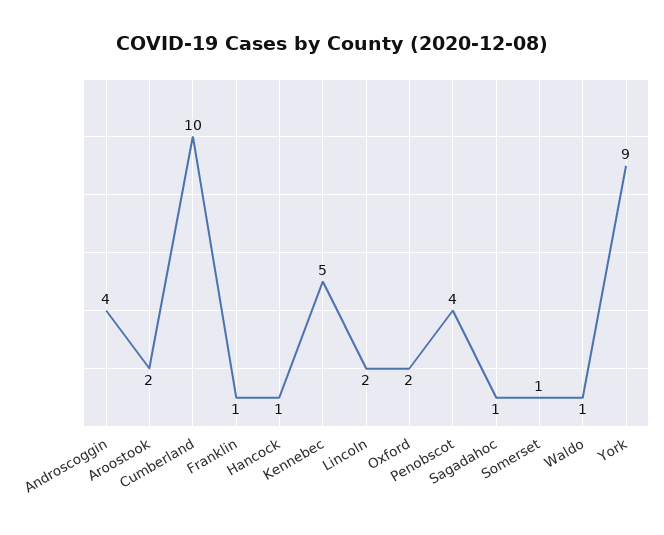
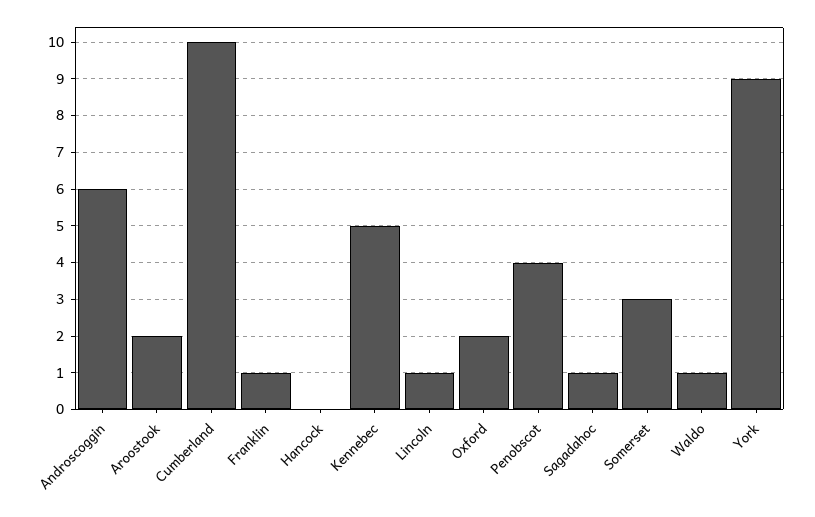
  {
-   "Androscoggin": 4,
+   "Androscoggin": 6,
    "Aroostook": 2,
    "Cumberland": 10,
    "Franklin": 1,
-   "Hancock": 1,
+   "Hancock": 0,
    "Kennebec": 5,
-   "Lincoln": 2,
+   "Lincoln": 1,
    "Oxford": 2,
    "Penobscot": 4,
    "Sagadahoc": 1,
-   "Somerset": 1,
+   "Somerset": 3,
    "Waldo": 1,
    "York": 9
  }

